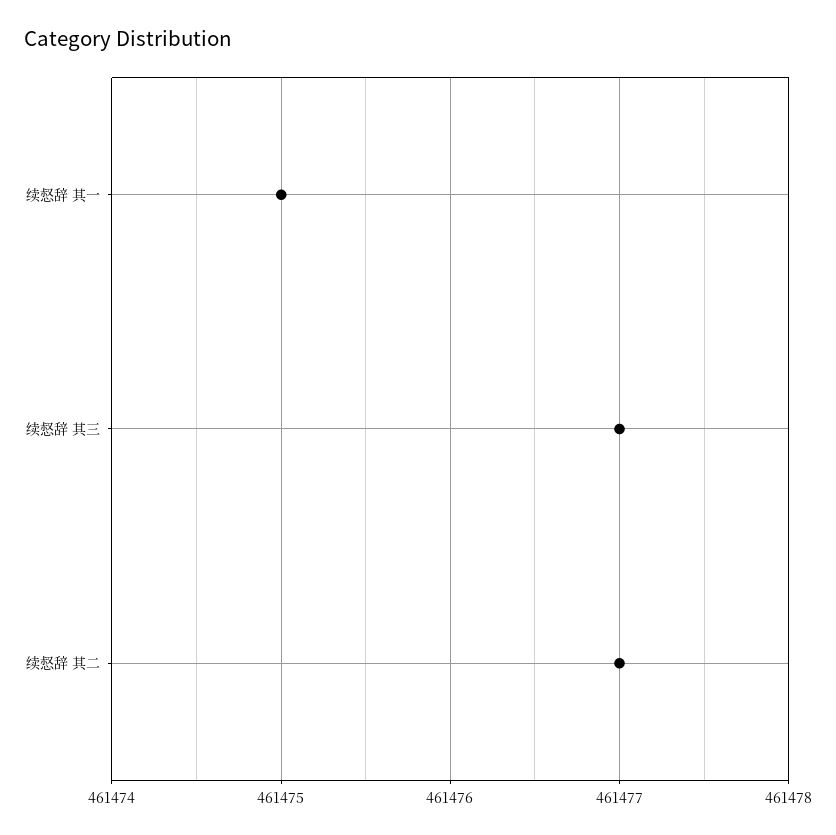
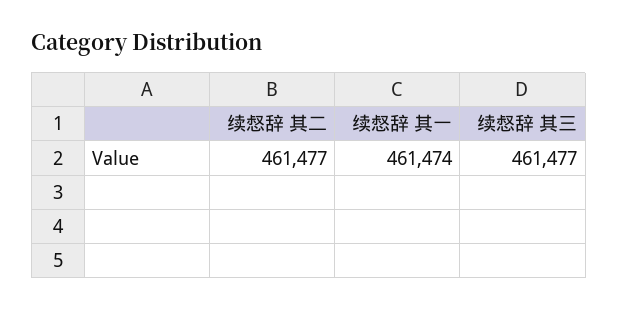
  {
-   "续惄辞 其一": 461475,
+   "续惄辞 其一": 461474,
    "续惄辞 其三": 461477,
    "续惄辞 其二": 461477
  }

